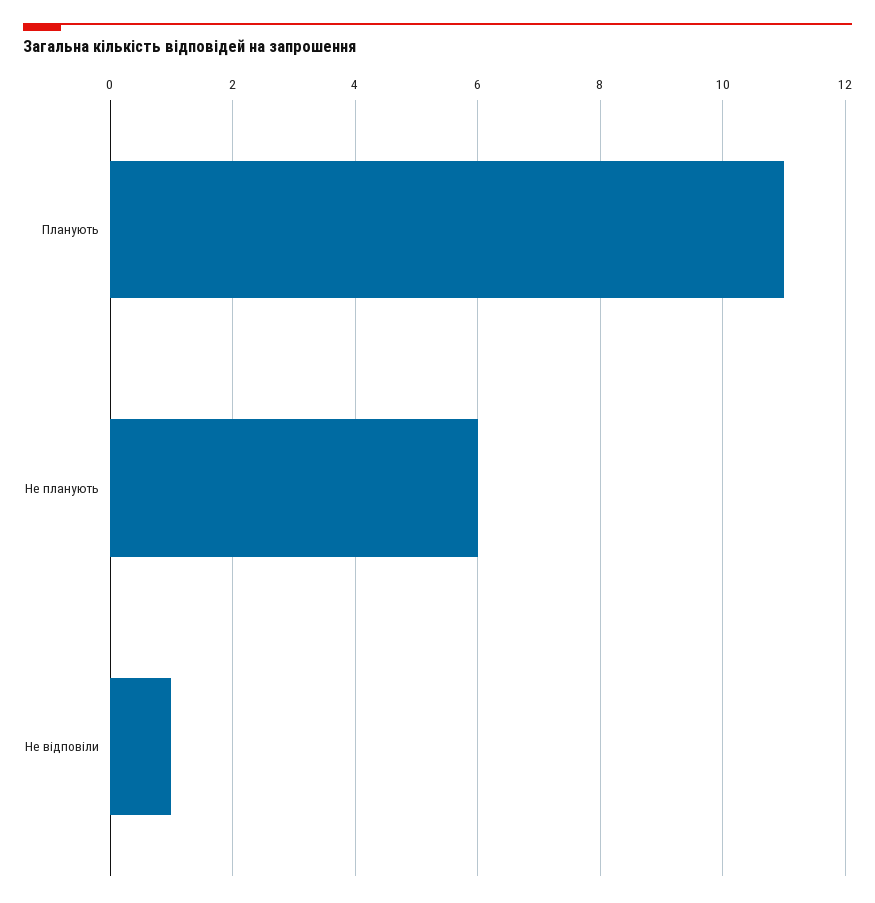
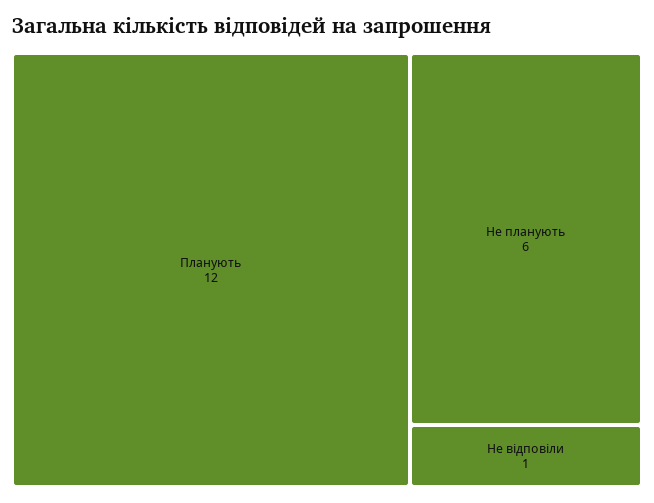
  {
-   "Планують": 11,
+   "Планують": 12,
    "Не планують": 6,
    "Не відповіли": 1
  }

